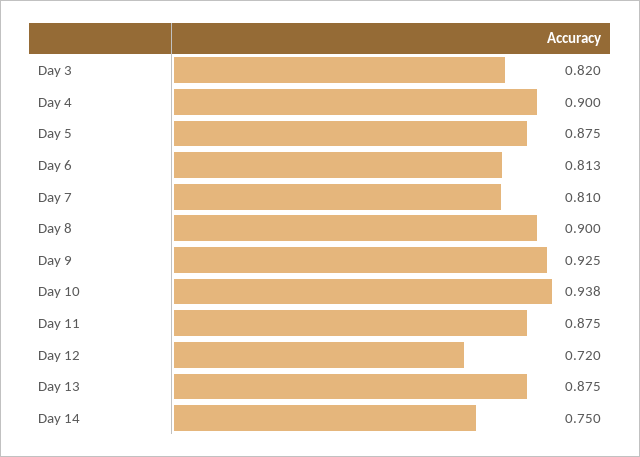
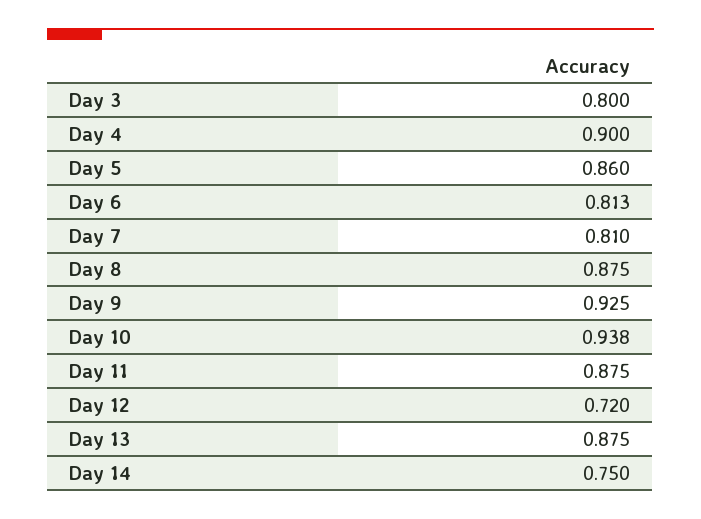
  {
-   "Day 3": 0.82,
+   "Day 3": 0.8,
    "Day 4": 0.9,
-   "Day 5": 0.875,
+   "Day 5": 0.86,
    "Day 6": 0.813,
    "Day 7": 0.81,
-   "Day 8": 0.9,
+   "Day 8": 0.875,
    "Day 9": 0.925,
    "Day 10": 0.938,
    "Day 11": 0.875,
    "Day 12": 0.72,
    "Day 13": 0.875,
    "Day 14": 0.75
  }

